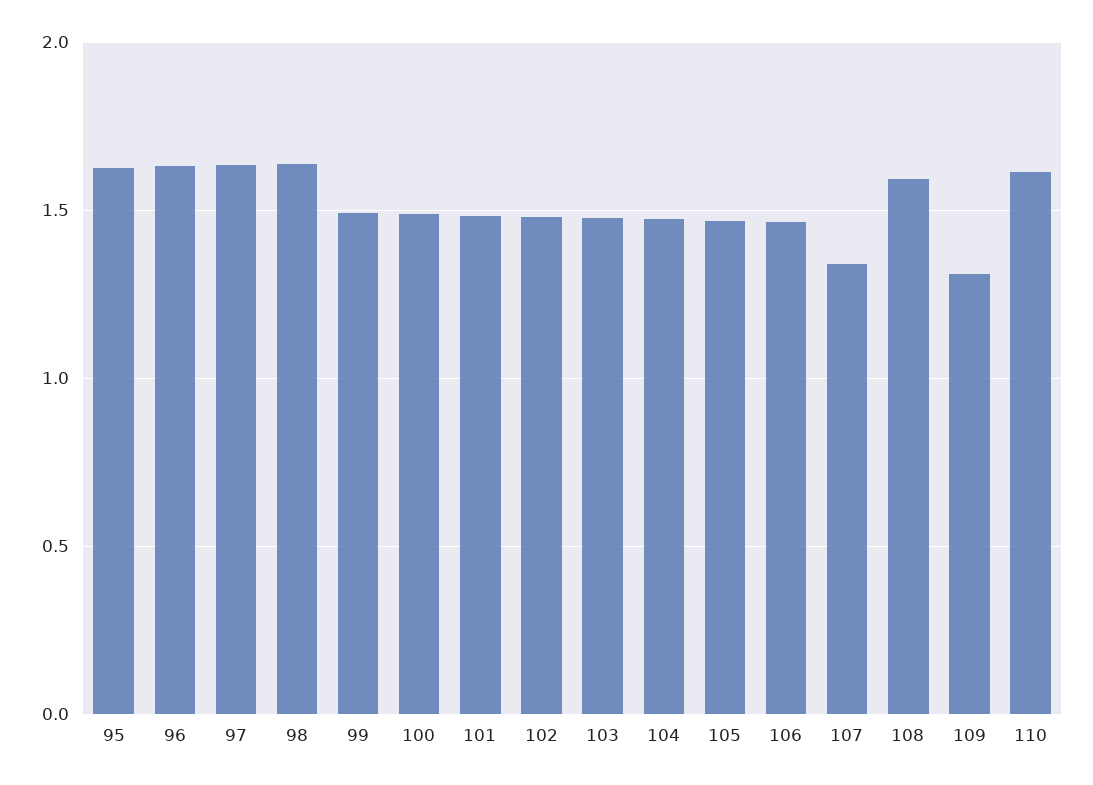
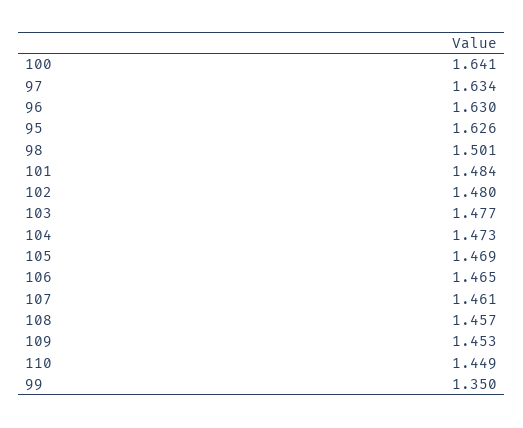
  {
    "95": 1.626,
    "96": 1.63,
    "97": 1.634,
-   "98": 1.65,
+   "98": 1.501,
-   "99": 1.5,
+   "99": 1.35,
-   "100": 1.5,
+   "100": 1.641,
    "101": 1.484,
    "102": 1.48,
    "103": 1.477,
    "104": 1.473,
    "105": 1.469,
    "106": 1.465,
-   "107": 1.35,
+   "107": 1.461,
-   "108": 1.6,
+   "108": 1.457,
-   "109": 1.3,
+   "109": 1.453,
-   "110": 1.6
+   "110": 1.449
  }

